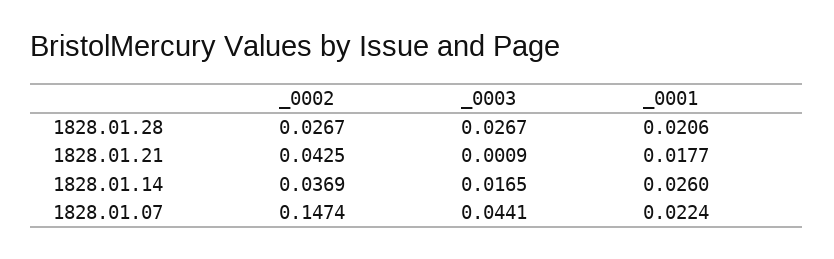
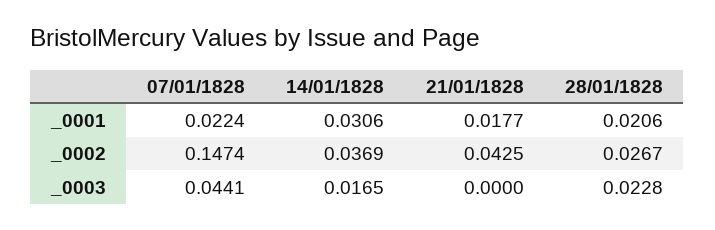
  {
    "_0002": {
      "1828.01.28": 0.0267,
      "1828.01.21": 0.0425,
      "1828.01.14": 0.0369,
      "1828.01.07": 0.1474
    },
    "_0003": {
-     "1828.01.28": 0.0267,
+     "1828.01.28": 0.0228,
-     "1828.01.21": 0.0009,
+     "1828.01.21": 0,
      "1828.01.14": 0.0165,
      "1828.01.07": 0.0441
    },
    "_0001": {
      "1828.01.28": 0.0206,
      "1828.01.21": 0.0177,
-     "1828.01.14": 0.026,
+     "1828.01.14": 0.0306,
      "1828.01.07": 0.0224
    }
  }

